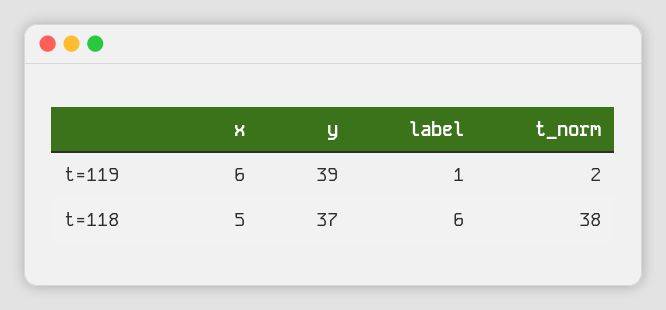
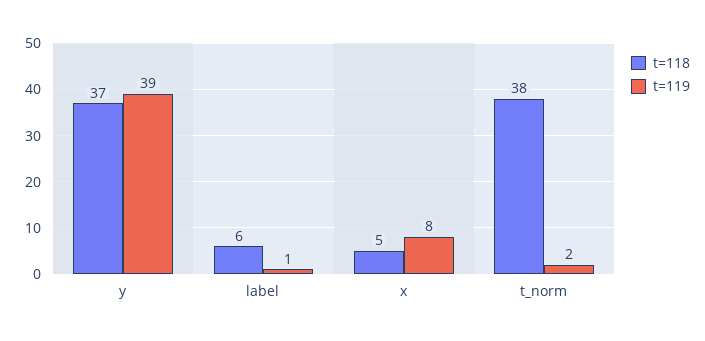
  {
    "t=119": {
-     "x": 6,
+     "x": 8,
      "y": 39,
      "label": 1,
      "t_norm": 2
    },
    "t=118": {
      "x": 5,
      "y": 37,
      "label": 6,
      "t_norm": 38
    }
  }

